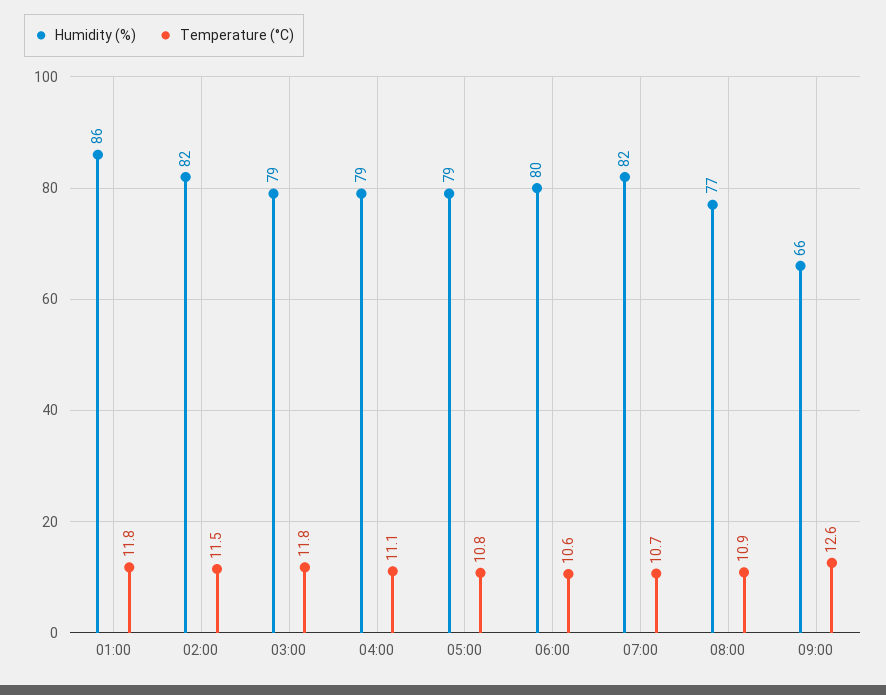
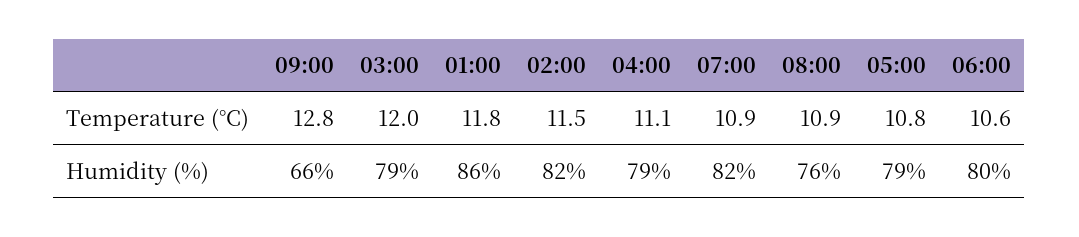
  {
    "Humidity (%)": {
      "01:00": 86,
      "02:00": 82,
      "03:00": 79,
      "04:00": 79,
      "05:00": 79,
      "06:00": 80,
      "07:00": 82,
-     "08:00": 77,
+     "08:00": 76,
      "09:00": 66
    },
    "Temperature (°C)": {
      "01:00": 11.8,
      "02:00": 11.5,
-     "03:00": 11.8,
+     "03:00": 12,
      "04:00": 11.1,
      "05:00": 10.8,
      "06:00": 10.6,
-     "07:00": 10.7,
+     "07:00": 10.9,
      "08:00": 10.9,
-     "09:00": 12.6
+     "09:00": 12.8
    }
  }

